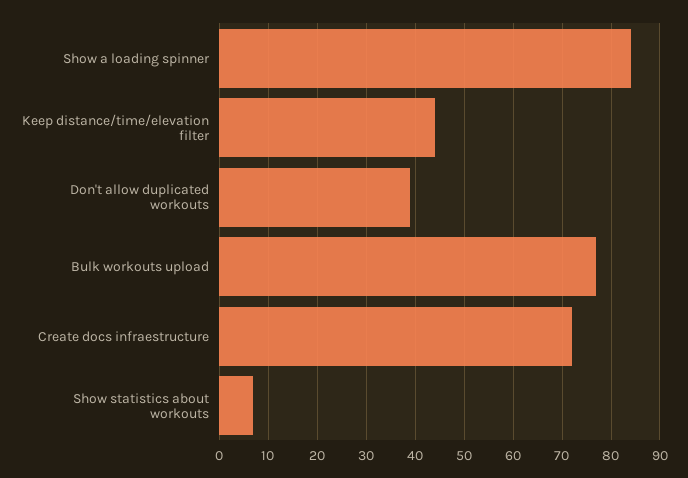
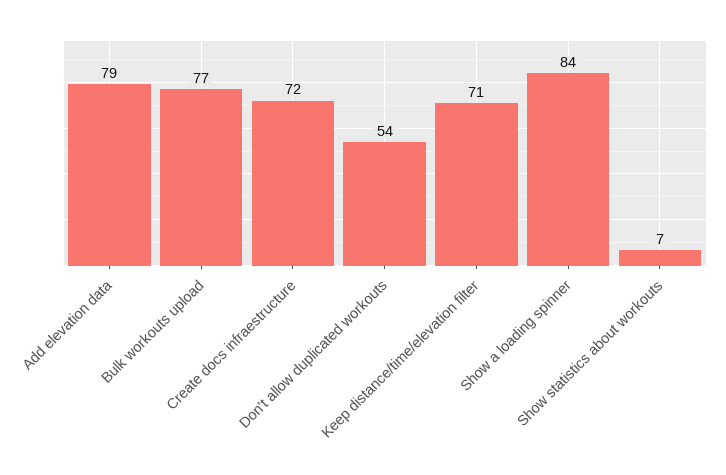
  {
    "Show a loading spinner": 84,
-   "Keep distance/time/elevation filter": 45,
+   "Keep distance/time/elevation filter": 71,
-   "Don't allow duplicated workouts": 40,
+   "Don't allow duplicated workouts": 54,
    "Bulk workouts upload": 77,
    "Create docs infraestructure": 72,
-   "Show statistics about workouts": 7
+   "Show statistics about workouts": 7,
+   "Add elevation data": 79
  }

